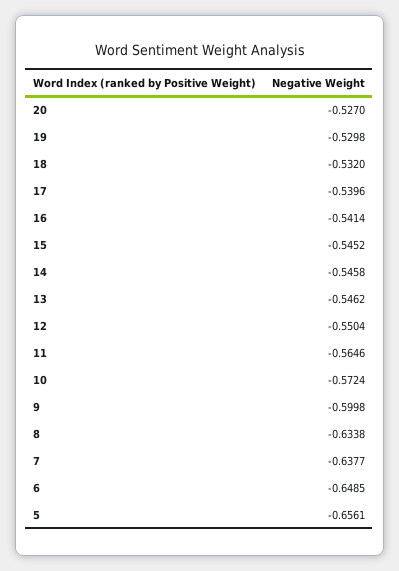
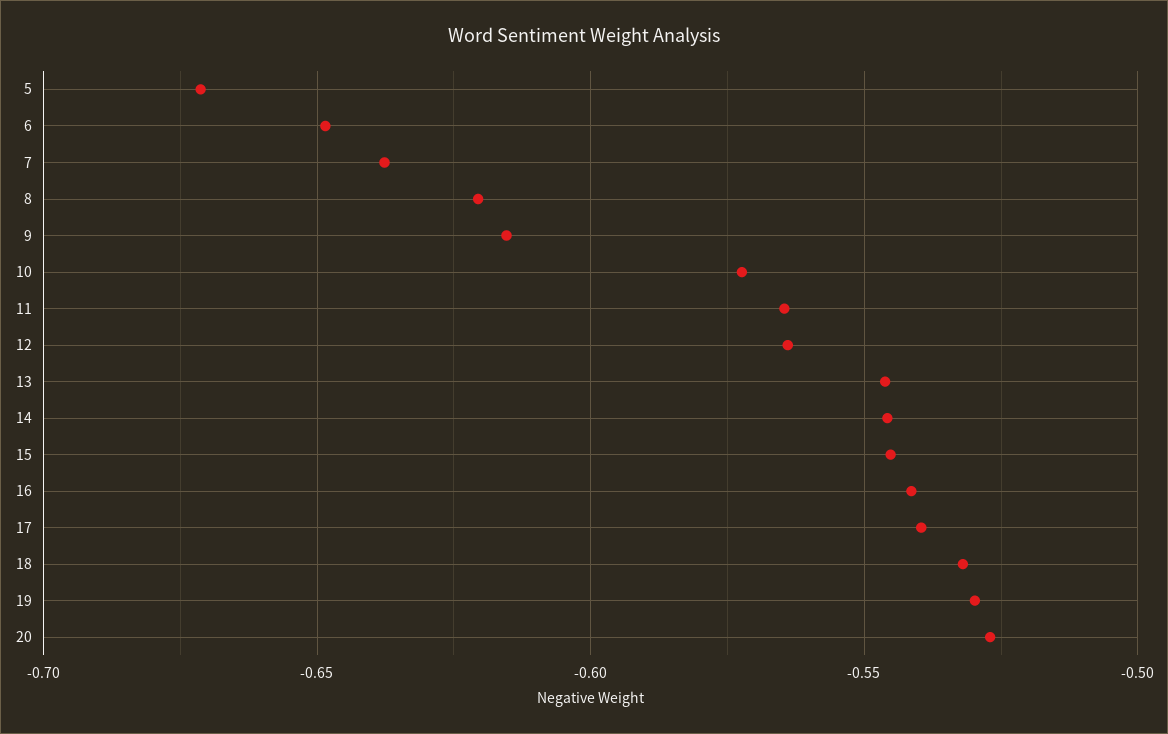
  {
    "20": -0.527,
    "19": -0.5298,
    "18": -0.532,
    "17": -0.5396,
    "16": -0.5414,
    "15": -0.5452,
    "14": -0.5458,
    "13": -0.5462,
-   "12": -0.5504,
+   "12": -0.565,
    "11": -0.5646,
    "10": -0.5724,
-   "9": -0.5998,
+   "9": -0.615,
-   "8": -0.6338,
+   "8": -0.62,
    "7": -0.6377,
    "6": -0.6485,
-   "5": -0.6561
+   "5": -0.67
  }

